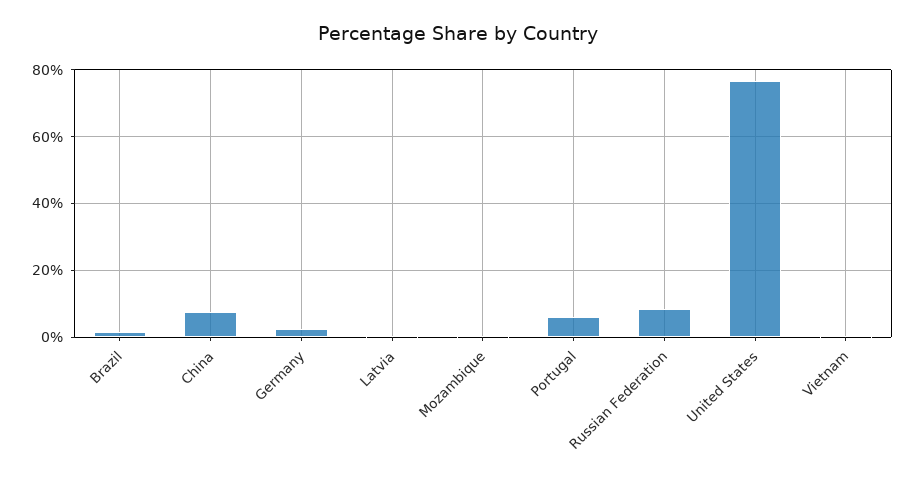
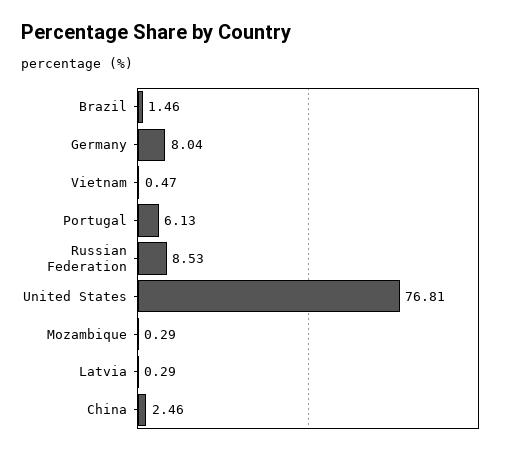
  {
    "Brazil": 1.46,
-   "China": 8,
+   "China": 2.46,
-   "Germany": 2,
+   "Germany": 8.04,
    "Latvia": 0.29,
    "Mozambique": 0.29,
    "Portugal": 6.13,
    "Russian Federation": 8.53,
    "United States": 76.81,
    "Vietnam": 0.47
  }

